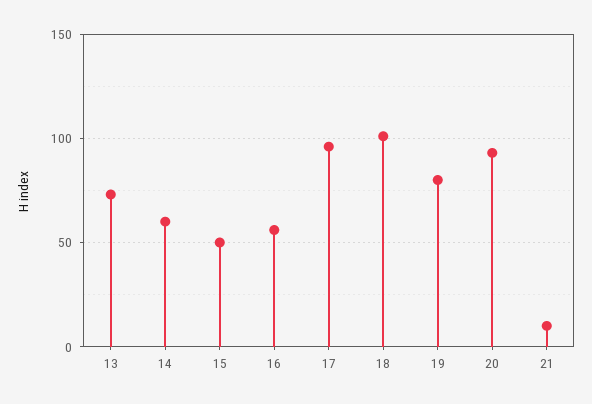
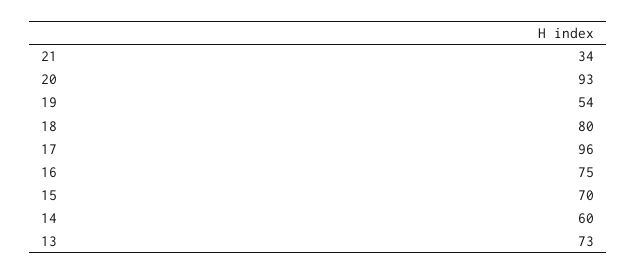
  {
    "13": 73,
    "14": 60,
-   "15": 50,
+   "15": 70,
-   "16": 55,
+   "16": 75,
    "17": 96,
-   "18": 100,
+   "18": 80,
-   "19": 80,
+   "19": 54,
    "20": 93,
-   "21": 10
+   "21": 34
  }

